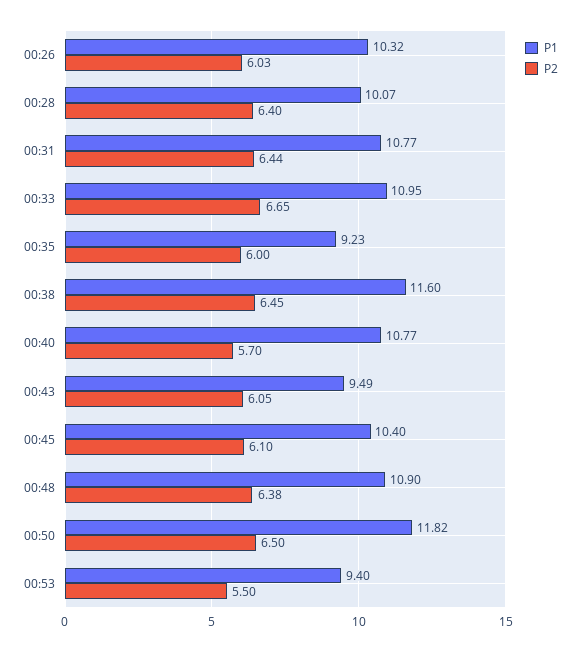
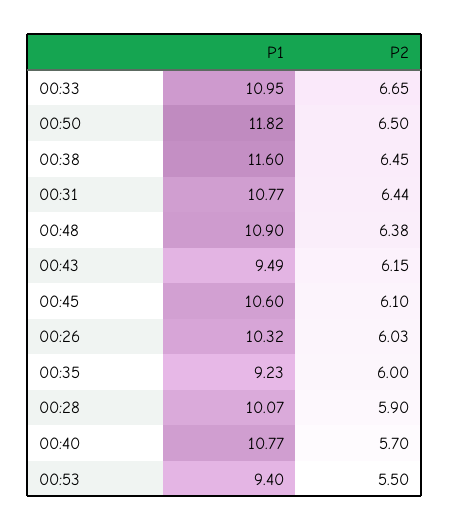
  {
    "P1": {
      "00:26": 10.32,
      "00:28": 10.07,
      "00:31": 10.77,
      "00:33": 10.95,
      "00:35": 9.23,
      "00:38": 11.6,
      "00:40": 10.77,
      "00:43": 9.49,
-     "00:45": 10.4,
+     "00:45": 10.6,
      "00:48": 10.9,
      "00:50": 11.82,
      "00:53": 9.4
    },
    "P2": {
      "00:26": 6.03,
-     "00:28": 6.4,
+     "00:28": 5.9,
      "00:31": 6.44,
      "00:33": 6.65,
      "00:35": 6,
      "00:38": 6.45,
      "00:40": 5.7,
-     "00:43": 6.05,
+     "00:43": 6.15,
      "00:45": 6.1,
      "00:48": 6.38,
      "00:50": 6.5,
      "00:53": 5.5
    }
  }

